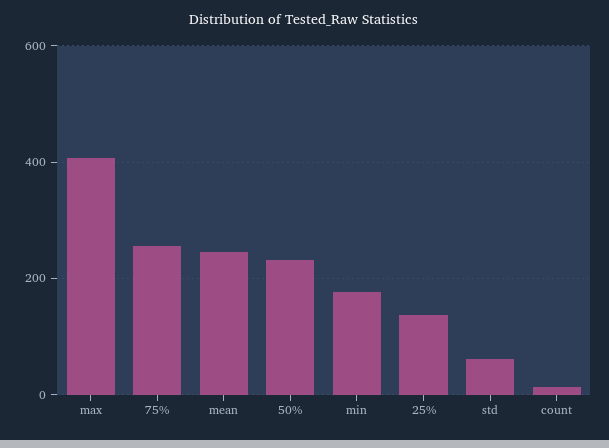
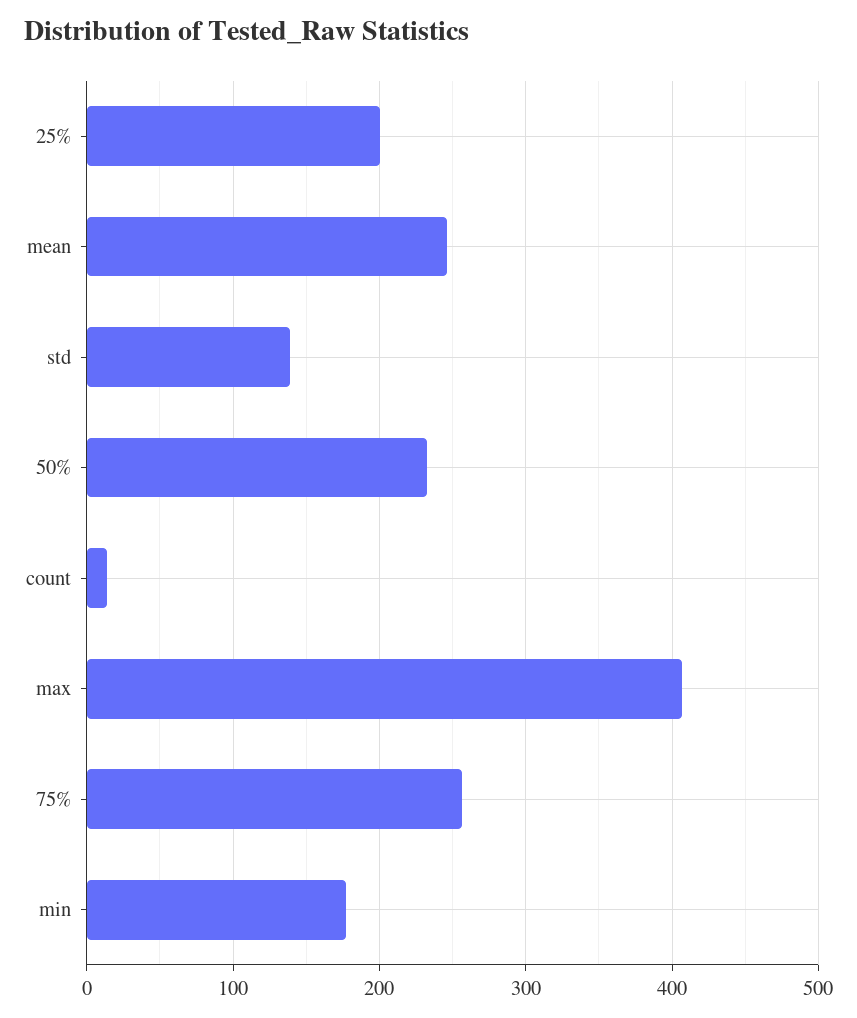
  {
    "max": 410,
    "75%": 260,
    "mean": 250,
    "50%": 230,
    "min": 180,
-   "25%": 140,
+   "25%": 200,
-   "std": 60,
+   "std": 140,
    "count": 10
  }

